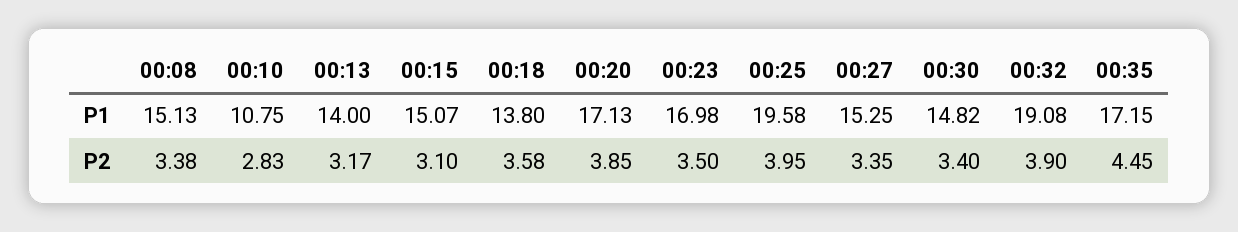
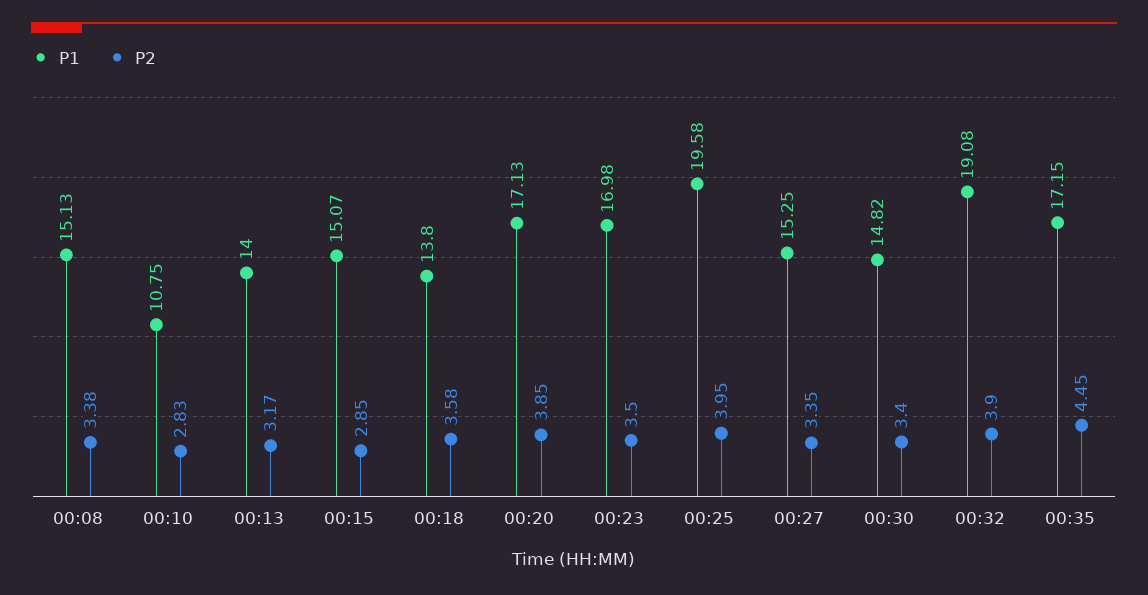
  {
    "P1": {
      "00:08": 15.13,
      "00:10": 10.75,
      "00:13": 14,
      "00:15": 15.07,
      "00:18": 13.8,
      "00:20": 17.13,
      "00:23": 16.98,
      "00:25": 19.58,
      "00:27": 15.25,
      "00:30": 14.82,
      "00:32": 19.08,
      "00:35": 17.15
    },
    "P2": {
      "00:08": 3.38,
      "00:10": 2.83,
      "00:13": 3.17,
-     "00:15": 3.1,
+     "00:15": 2.85,
      "00:18": 3.58,
      "00:20": 3.85,
      "00:23": 3.5,
      "00:25": 3.95,
      "00:27": 3.35,
      "00:30": 3.4,
      "00:32": 3.9,
      "00:35": 4.45
    }
  }

